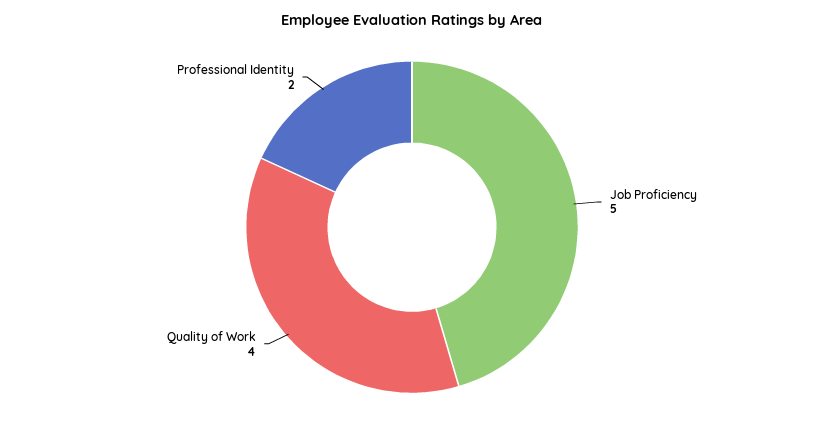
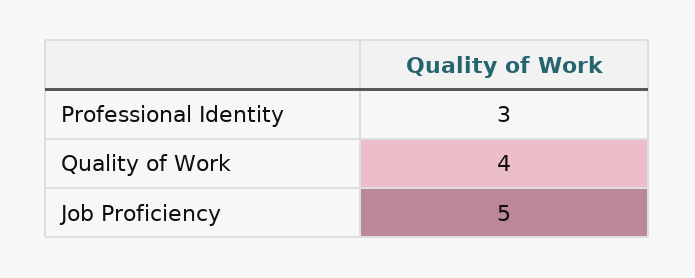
  {
    "Job Proficiency": 5,
    "Quality of Work": 4,
-   "Professional Identity": 2
+   "Professional Identity": 3
  }

